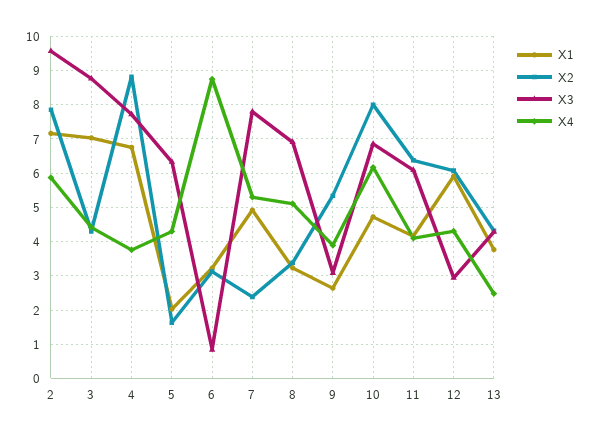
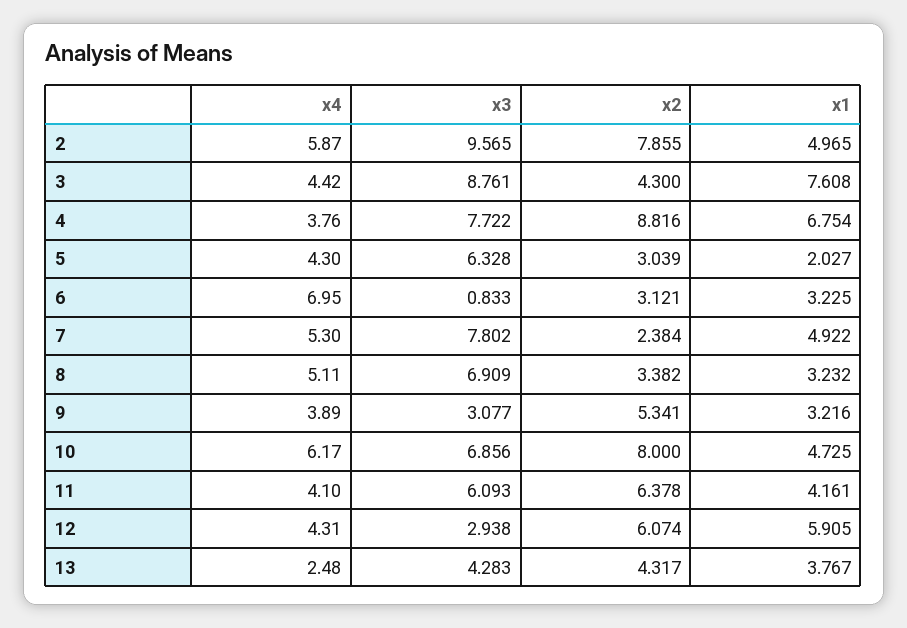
  {
    "X1": {
-     "2": 7.2,
+     "2": 4.965,
-     "3": 7,
+     "3": 7.608,
      "4": 6.754,
      "5": 2.027,
      "6": 3.225,
      "7": 4.922,
      "8": 3.232,
-     "9": 2.6,
+     "9": 3.216,
      "10": 4.725,
      "11": 4.161,
      "12": 5.905,
      "13": 3.767
    },
    "X2": {
      "2": 7.855,
      "3": 4.3,
      "4": 8.816,
-     "5": 1.6,
+     "5": 3.039,
      "6": 3.121,
      "7": 2.384,
      "8": 3.382,
      "9": 5.341,
      "10": 8,
      "11": 6.378,
      "12": 6.074,
      "13": 4.317
    },
    "X3": {
      "2": 9.565,
      "3": 8.761,
      "4": 7.722,
      "5": 6.328,
      "6": 0.833,
      "7": 7.802,
      "8": 6.909,
      "9": 3.077,
      "10": 6.856,
      "11": 6.093,
      "12": 2.938,
      "13": 4.283
    },
    "X4": {
      "2": 5.87,
      "3": 4.42,
      "4": 3.76,
      "5": 4.3,
-     "6": 8.8,
+     "6": 6.95,
      "7": 5.3,
      "8": 5.11,
      "9": 3.89,
      "10": 6.17,
      "11": 4.1,
      "12": 4.31,
      "13": 2.48
    }
  }

